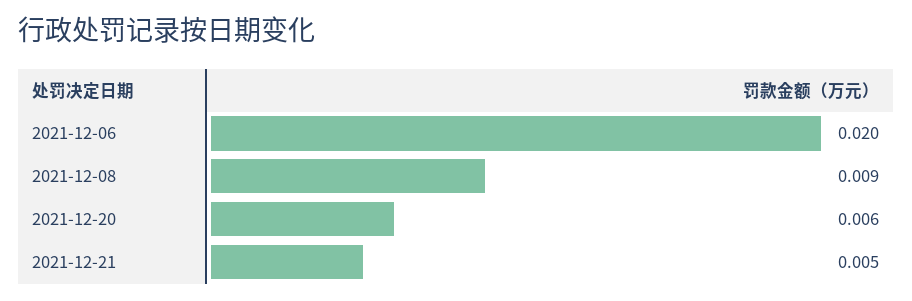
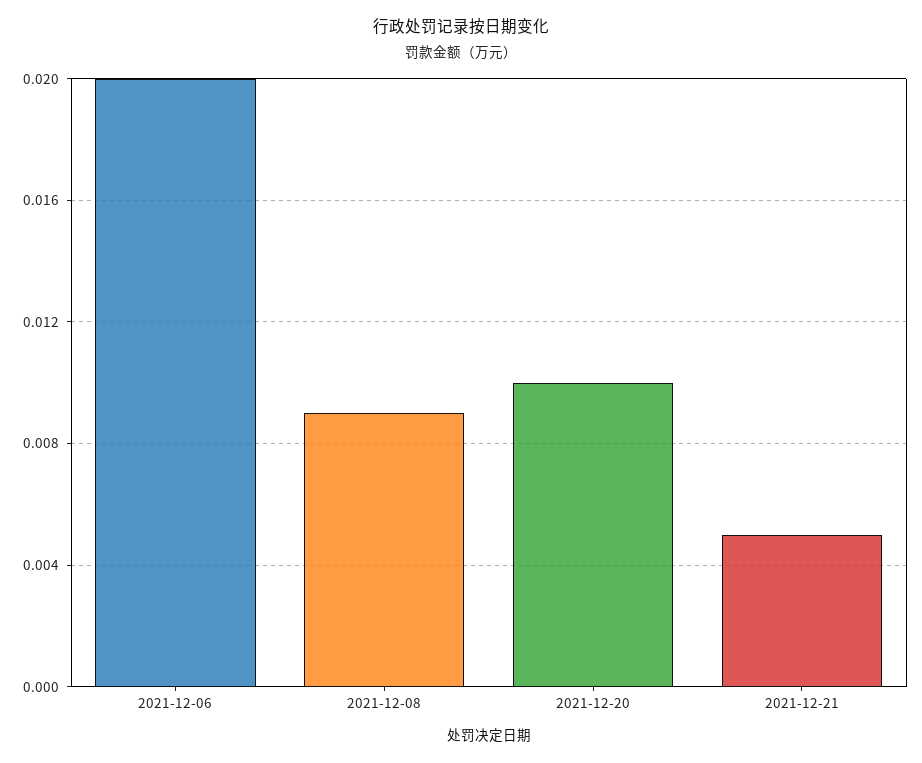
  {
    "2021-12-06": 0.02,
    "2021-12-08": 0.009,
-   "2021-12-20": 0.006,
+   "2021-12-20": 0.01,
    "2021-12-21": 0.005
  }

